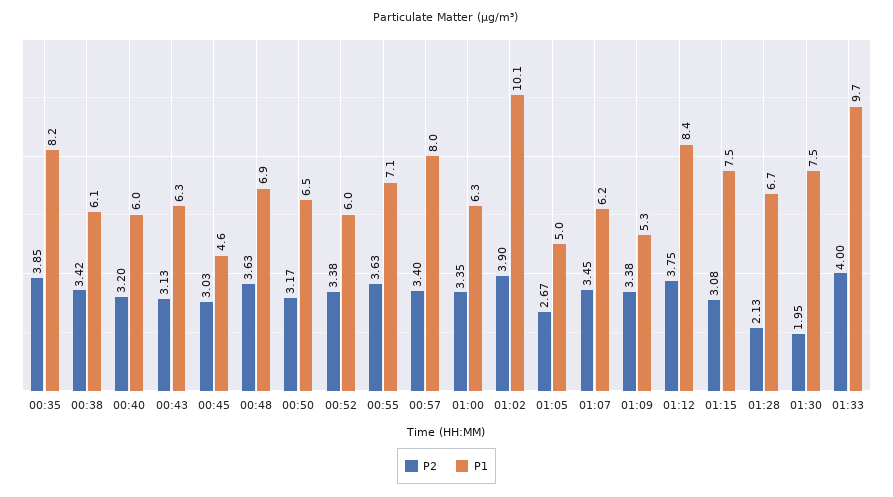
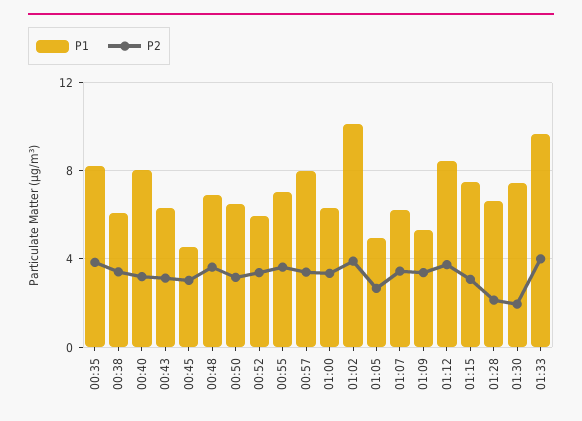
  {
    "P2": {
      "00:35": 3.85,
      "00:38": 3.42,
      "00:40": 3.2,
      "00:43": 3.13,
      "00:45": 3.03,
      "00:48": 3.63,
      "00:50": 3.17,
      "00:52": 3.38,
      "00:55": 3.63,
      "00:57": 3.4,
      "01:00": 3.35,
      "01:02": 3.9,
      "01:05": 2.67,
      "01:07": 3.45,
      "01:09": 3.38,
      "01:12": 3.75,
      "01:15": 3.08,
      "01:28": 2.13,
      "01:30": 1.95,
      "01:33": 4
    },
    "P1": {
      "00:35": 8.2,
      "00:38": 6.1,
-     "00:40": 6,
+     "00:40": 8,
      "00:43": 6.3,
      "00:45": 4.6,
      "00:48": 6.9,
      "00:50": 6.5,
      "00:52": 6,
      "00:55": 7.1,
      "00:57": 8,
      "01:00": 6.3,
      "01:02": 10.1,
      "01:05": 5,
      "01:07": 6.2,
      "01:09": 5.3,
      "01:12": 8.4,
      "01:15": 7.5,
      "01:28": 6.7,
      "01:30": 7.5,
      "01:33": 9.7
    }
  }

